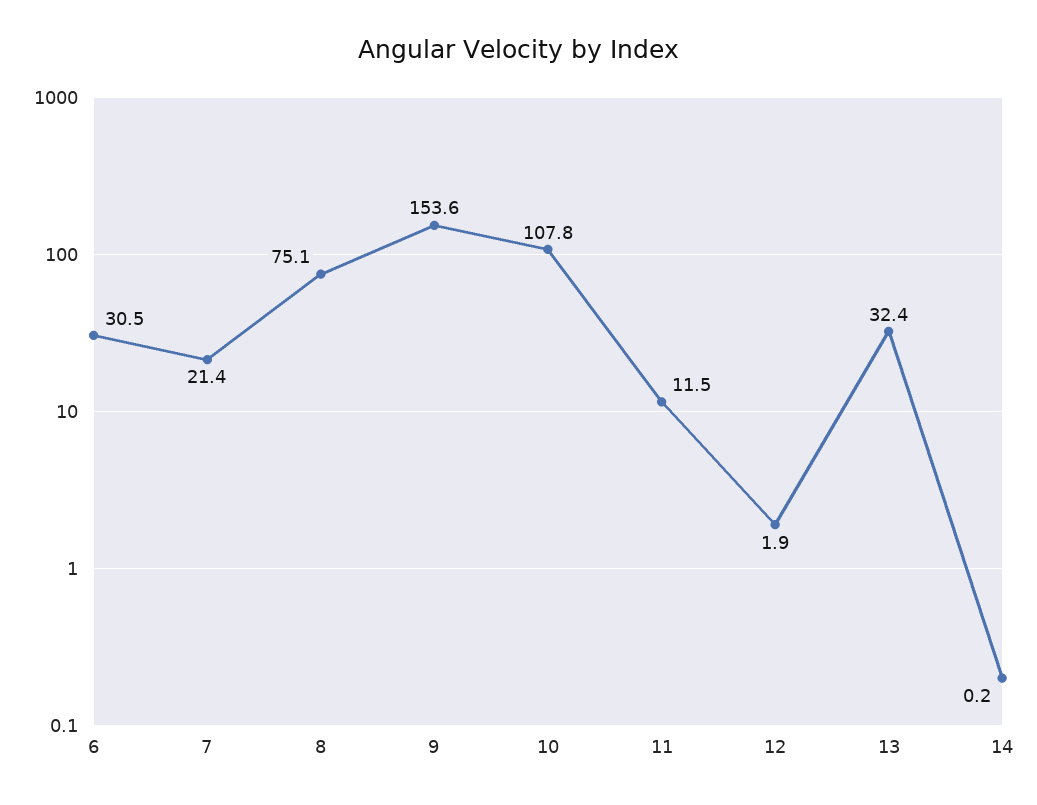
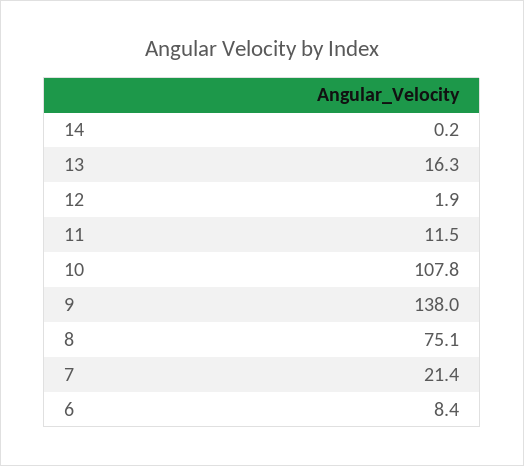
  {
-   "6": 30.5,
+   "6": 8.4,
    "7": 21.4,
    "8": 75.1,
-   "9": 153.6,
+   "9": 138,
    "10": 107.8,
    "11": 11.5,
    "12": 1.9,
-   "13": 32.4,
+   "13": 16.3,
    "14": 0.2
  }

